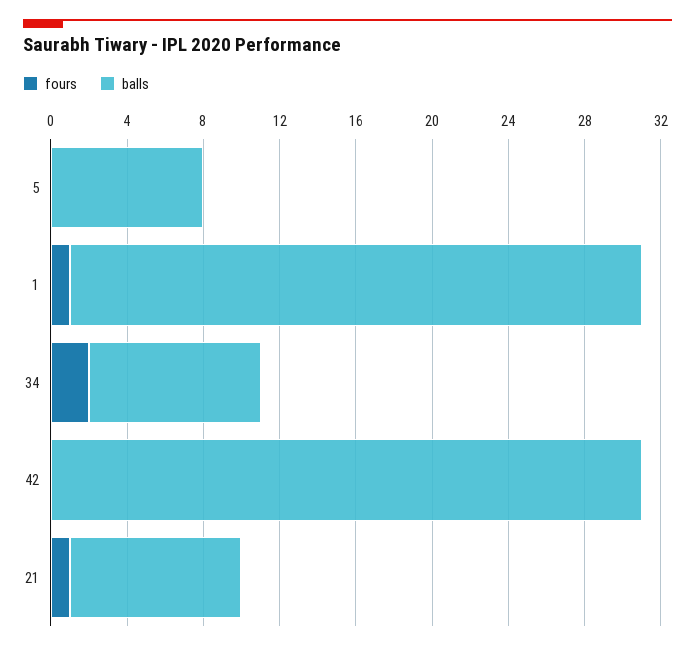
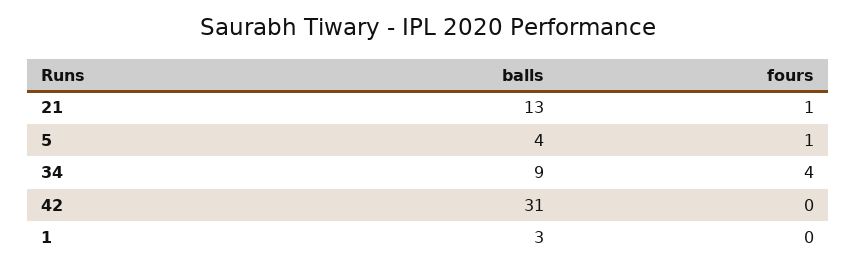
  {
    "fours": {
-     "5": 0,
+     "5": 1,
-     "1": 1,
+     "1": 0,
-     "34": 2,
+     "34": 4,
      "42": 0,
      "21": 1
    },
    "balls": {
-     "5": 8,
+     "5": 4,
-     "1": 30,
+     "1": 3,
      "34": 9,
      "42": 31,
-     "21": 9
+     "21": 13
    }
  }

